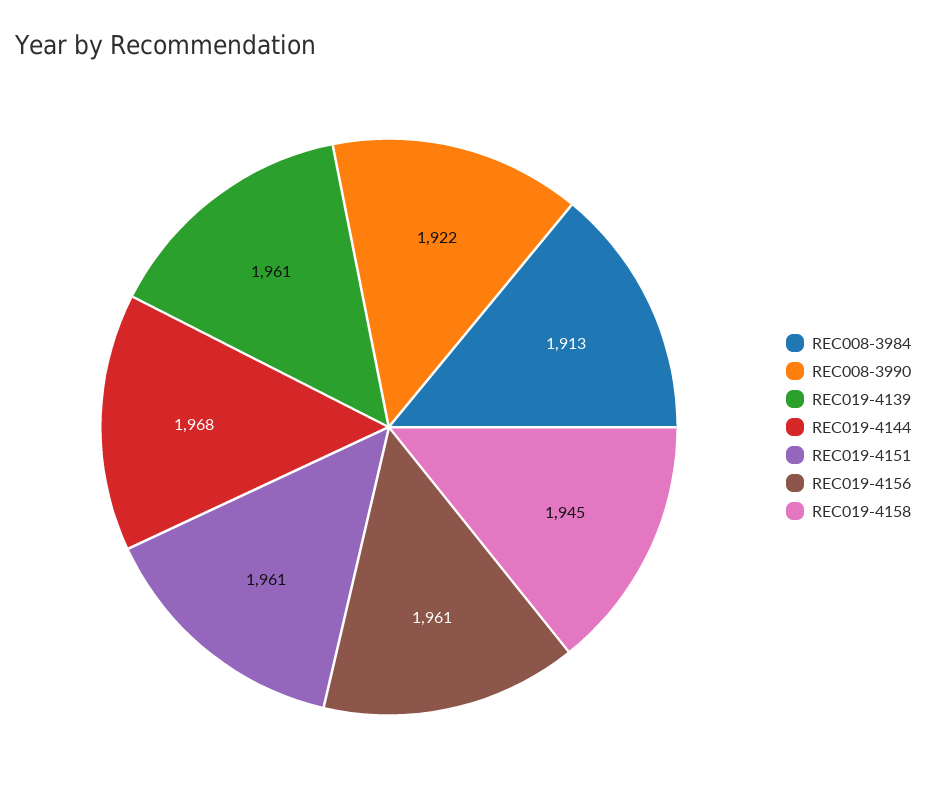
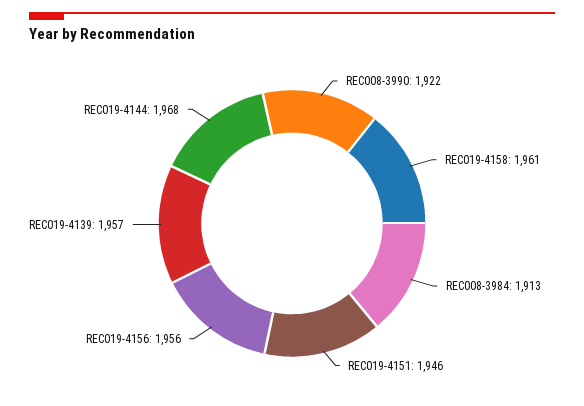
  {
    "REC008-3984": 1913,
    "REC008-3990": 1922,
-   "REC019-4139": 1961,
+   "REC019-4139": 1957,
    "REC019-4144": 1968,
-   "REC019-4151": 1961,
+   "REC019-4151": 1946,
-   "REC019-4156": 1961,
+   "REC019-4156": 1956,
-   "REC019-4158": 1945
+   "REC019-4158": 1961
  }

